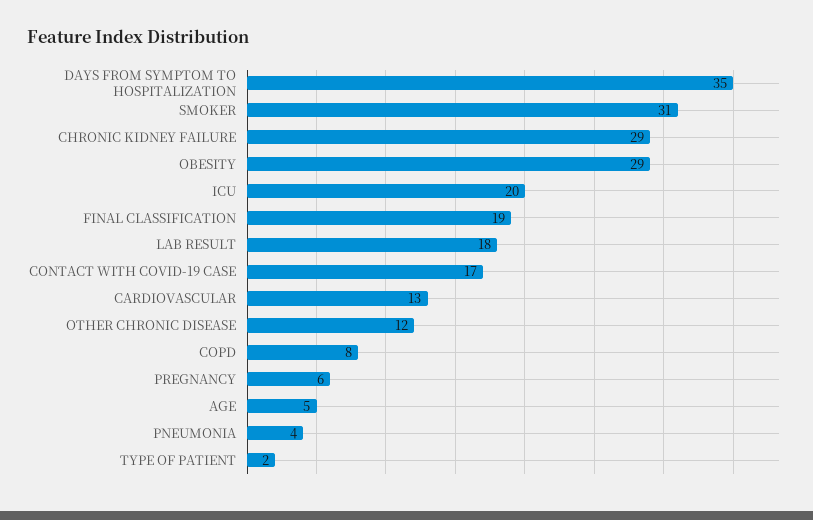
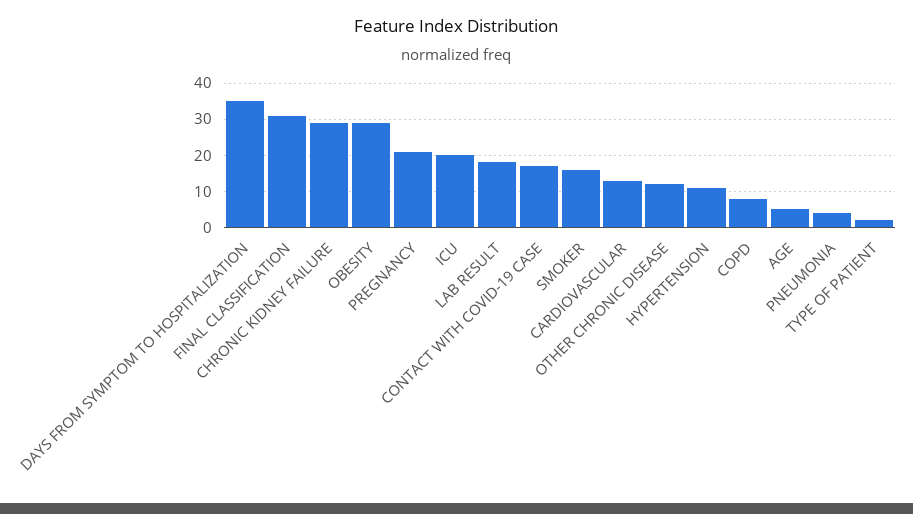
  {
    "DAYS FROM SYMPTOM TO HOSPITALIZATION": 35,
-   "SMOKER": 31,
+   "SMOKER": 15,
    "CHRONIC KIDNEY FAILURE": 29,
    "OBESITY": 29,
    "ICU": 20,
-   "FINAL CLASSIFICATION": 19,
+   "FINAL CLASSIFICATION": 30,
    "LAB RESULT": 18,
    "CONTACT WITH COVID-19 CASE": 17,
    "CARDIOVASCULAR": 13,
    "OTHER CHRONIC DISEASE": 12,
    "COPD": 8,
-   "PREGNANCY": 6,
+   "PREGNANCY": 20,
    "AGE": 5,
    "PNEUMONIA": 4,
-   "TYPE OF PATIENT": 2
+   "TYPE OF PATIENT": 2,
+   "HYPERTENSION": 10
  }

